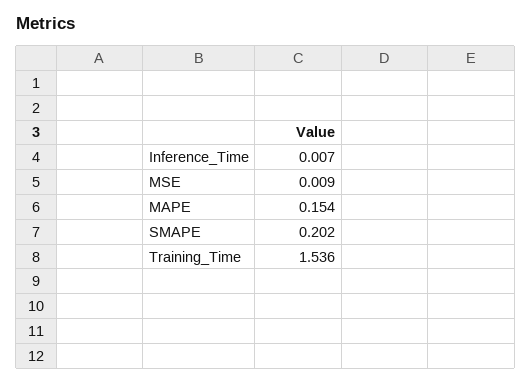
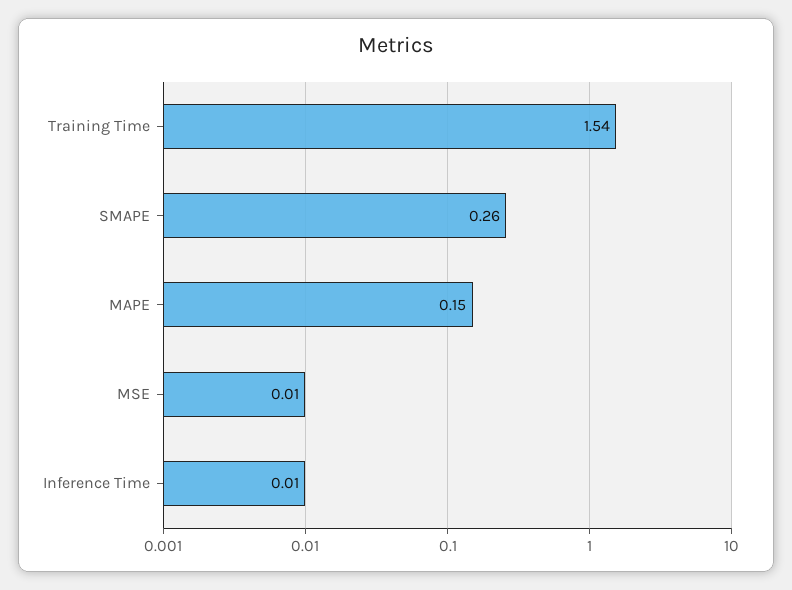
  {
    "Inference_Time": 0.007,
    "MSE": 0.009,
    "MAPE": 0.154,
-   "SMAPE": 0.202,
+   "SMAPE": 0.26,
    "Training_Time": 1.536
  }

